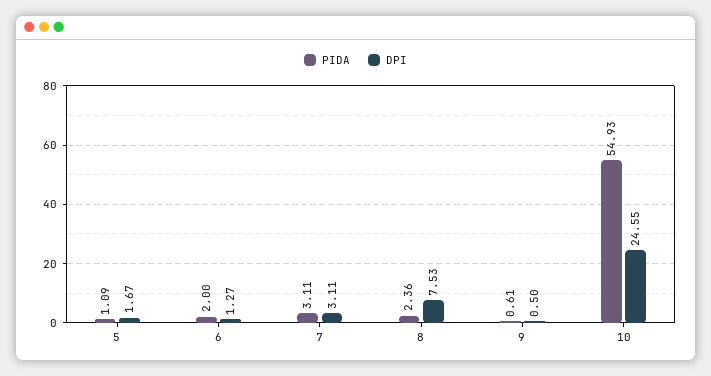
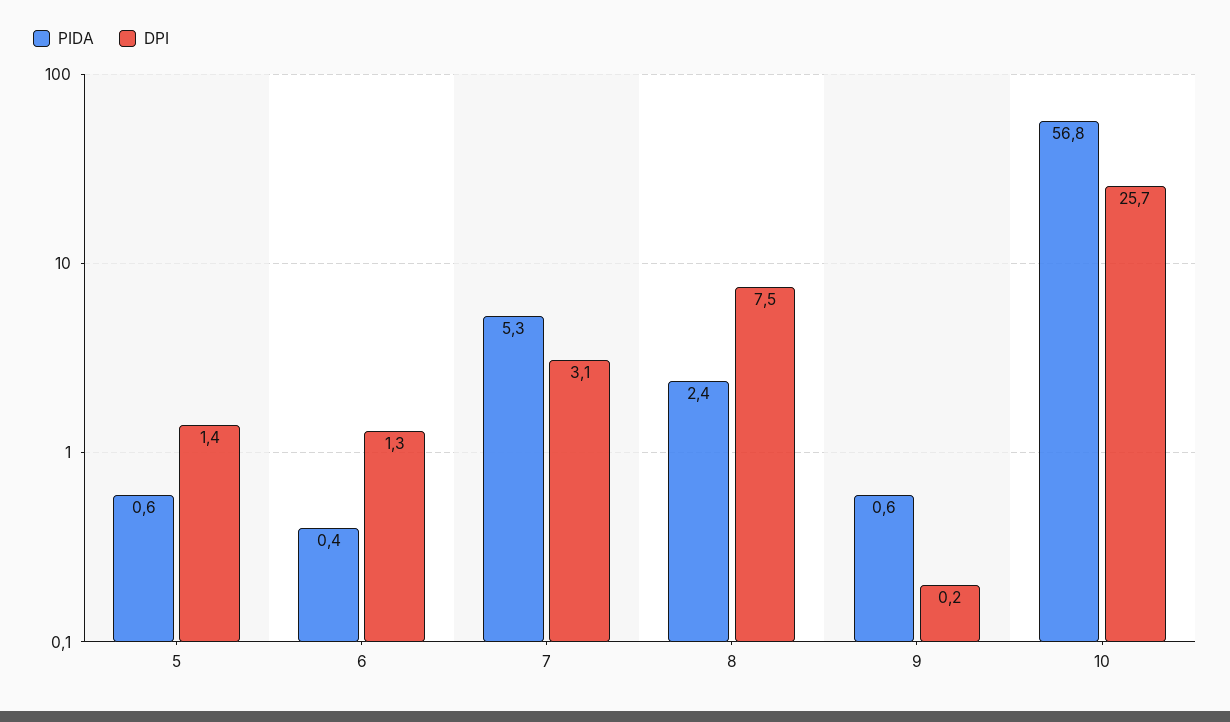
  {
    "PIDA": {
-     "5": 1.09,
+     "5": 0.6,
-     "6": 2,
+     "6": 0.4,
-     "7": 3.11,
+     "7": 5.3,
      "8": 2.36,
      "9": 0.61,
-     "10": 54.93
+     "10": 56.8
    },
    "DPI": {
-     "5": 1.67,
+     "5": 1.4,
      "6": 1.27,
      "7": 3.11,
      "8": 7.53,
-     "9": 0.5,
+     "9": 0.2,
-     "10": 24.55
+     "10": 25.7
    }
  }

